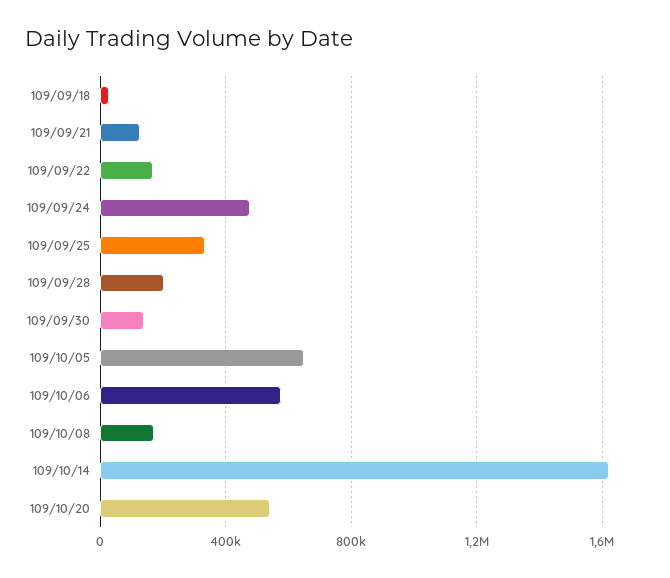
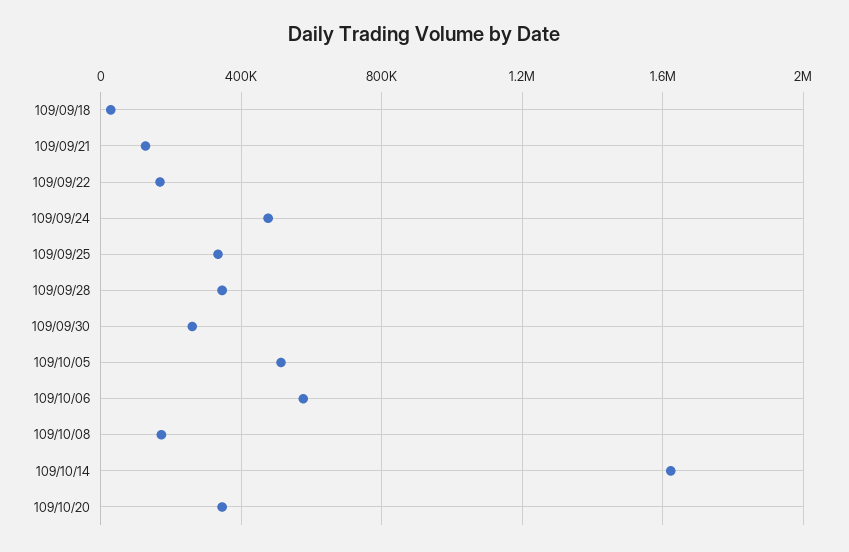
  {
    "109/09/18": 50000,
    "109/09/21": 150000,
    "109/09/22": 150000,
    "109/09/24": 500000,
    "109/09/25": 350000,
-   "109/09/28": 200000,
+   "109/09/28": 350000,
-   "109/09/30": 150000,
+   "109/09/30": 250000,
-   "109/10/05": 650000,
+   "109/10/05": 500000,
    "109/10/06": 600000,
    "109/10/08": 150000,
    "109/10/14": 1600000,
-   "109/10/20": 550000
+   "109/10/20": 350000
  }

